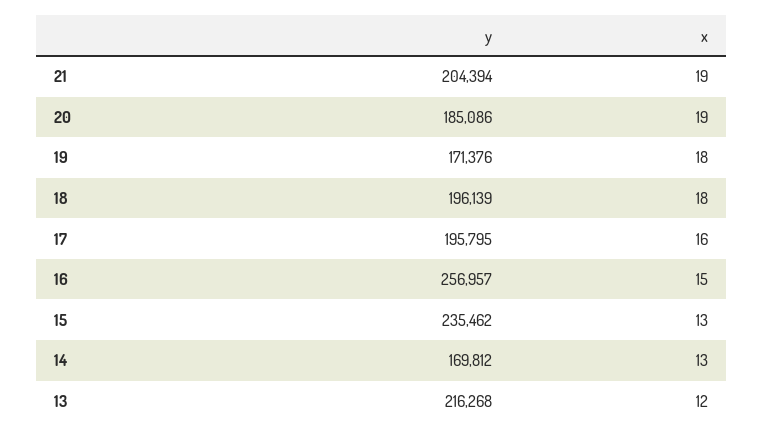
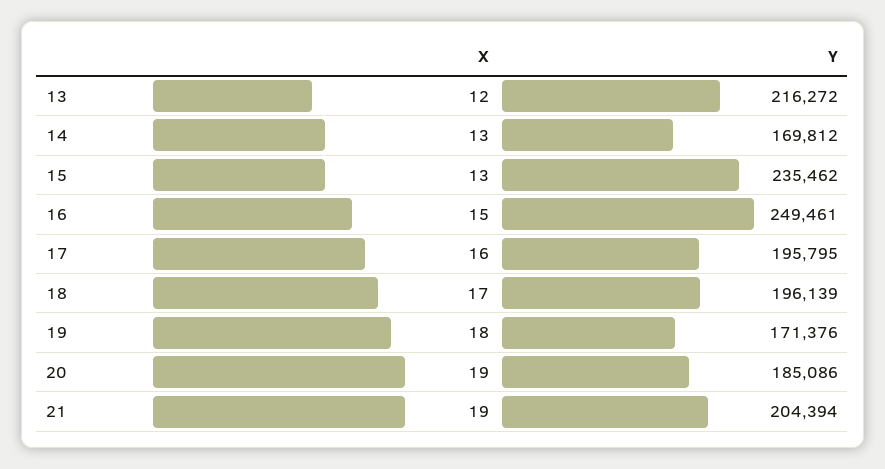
  {
    "y": {
      "21": 204394,
      "20": 185086,
      "19": 171376,
      "18": 196139,
      "17": 195795,
-     "16": 256957,
+     "16": 249461,
      "15": 235462,
      "14": 169812,
-     "13": 216268
+     "13": 216272
    },
    "x": {
      "21": 19,
      "20": 19,
      "19": 18,
-     "18": 18,
+     "18": 17,
      "17": 16,
      "16": 15,
      "15": 13,
      "14": 13,
      "13": 12
    }
  }

